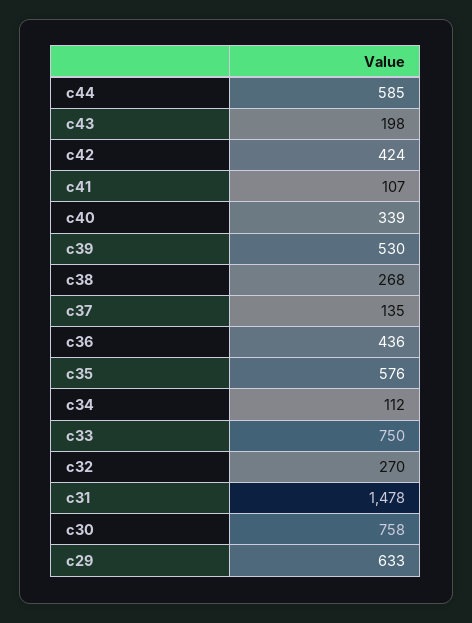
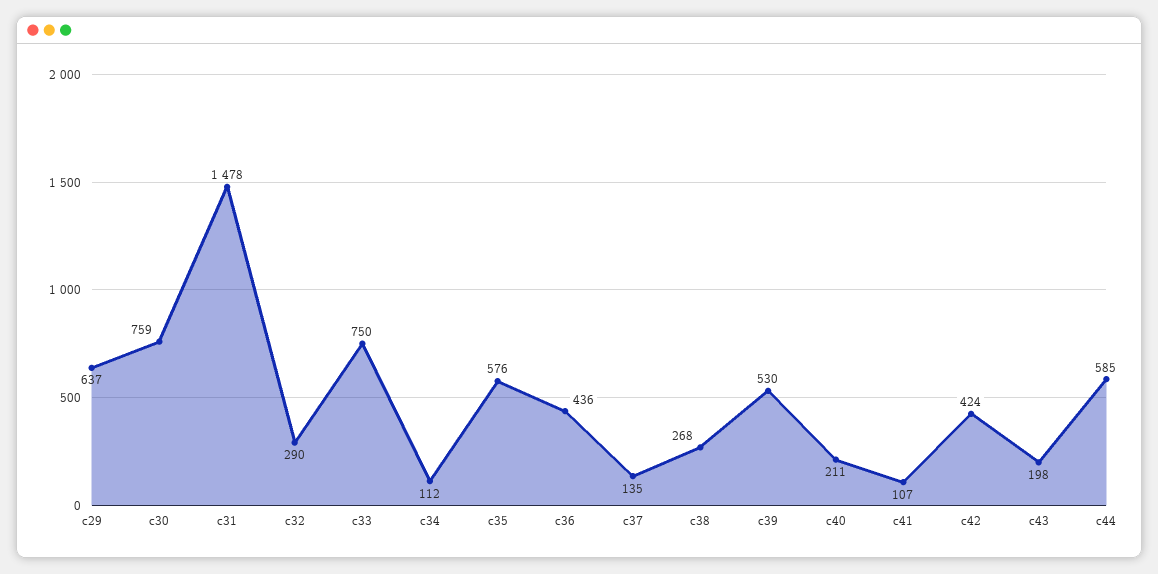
  {
    "c44": 585,
    "c43": 198,
    "c42": 424,
    "c41": 107,
-   "c40": 339,
+   "c40": 211,
    "c39": 530,
    "c38": 268,
    "c37": 135,
    "c36": 436,
    "c35": 576,
    "c34": 112,
    "c33": 750,
-   "c32": 270,
+   "c32": 290,
    "c31": 1478,
-   "c30": 758,
+   "c30": 759,
-   "c29": 633
+   "c29": 637
  }

